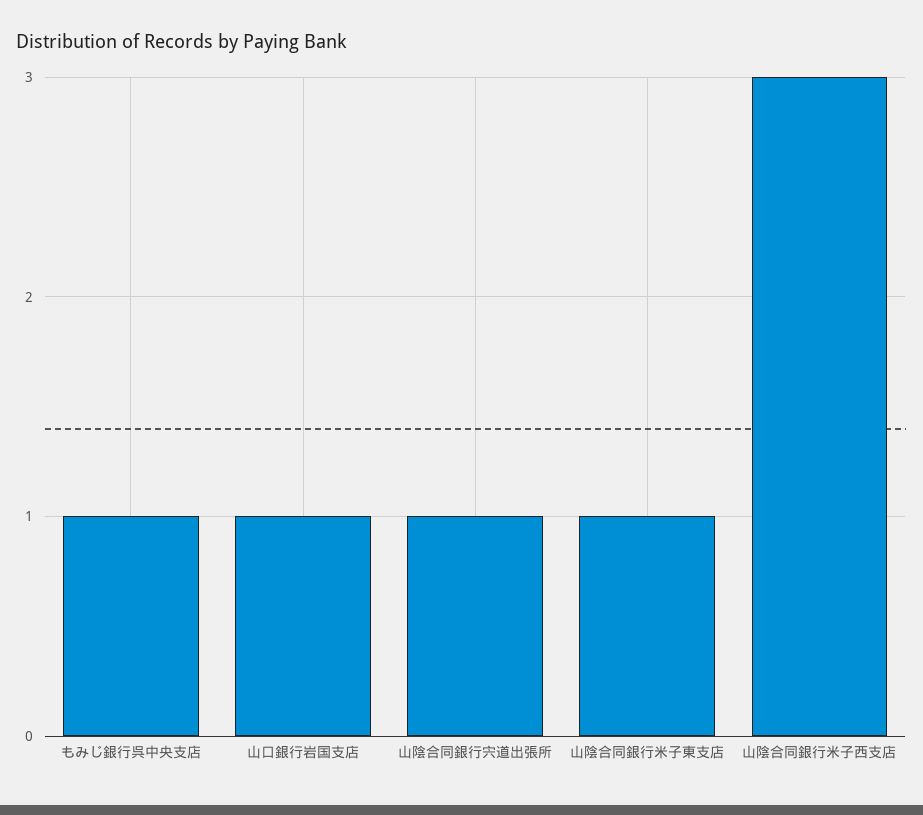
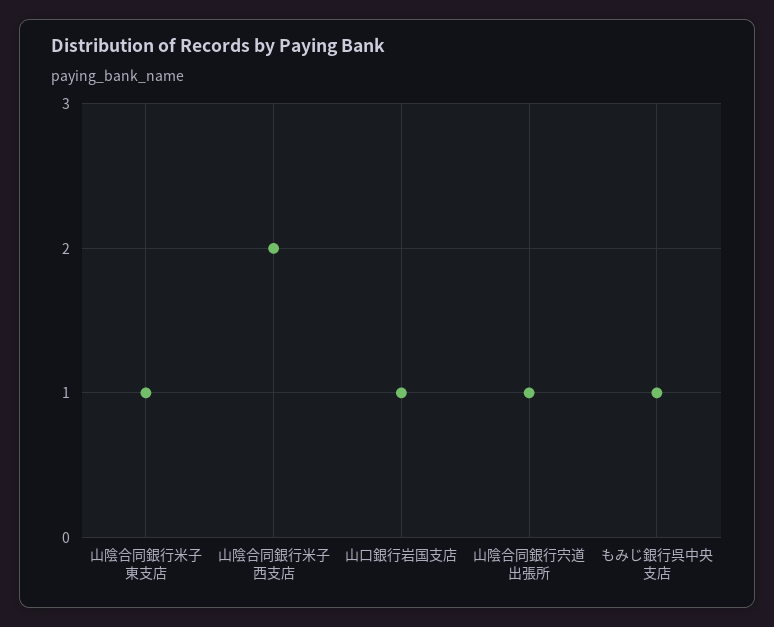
  {
    "もみじ銀行呉中央支店": 1,
    "山口銀行岩国支店": 1,
    "山陰合同銀行宍道出張所": 1,
    "山陰合同銀行米子東支店": 1,
-   "山陰合同銀行米子西支店": 3
+   "山陰合同銀行米子西支店": 2
  }

